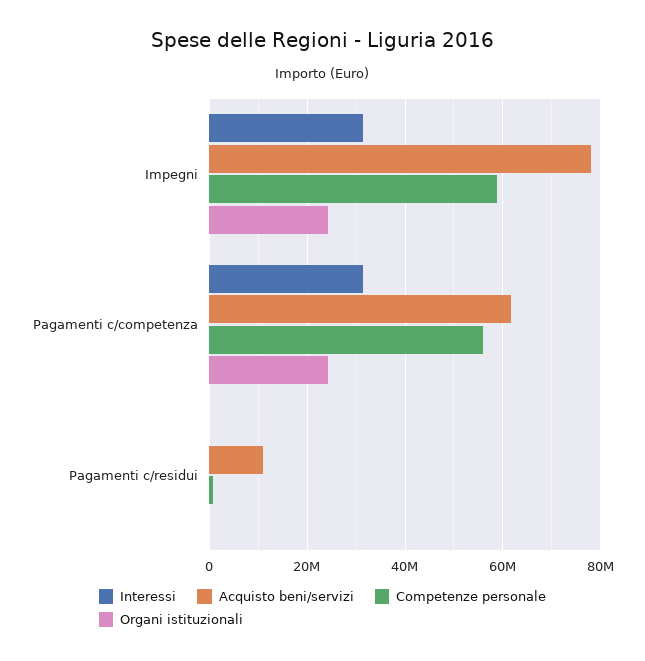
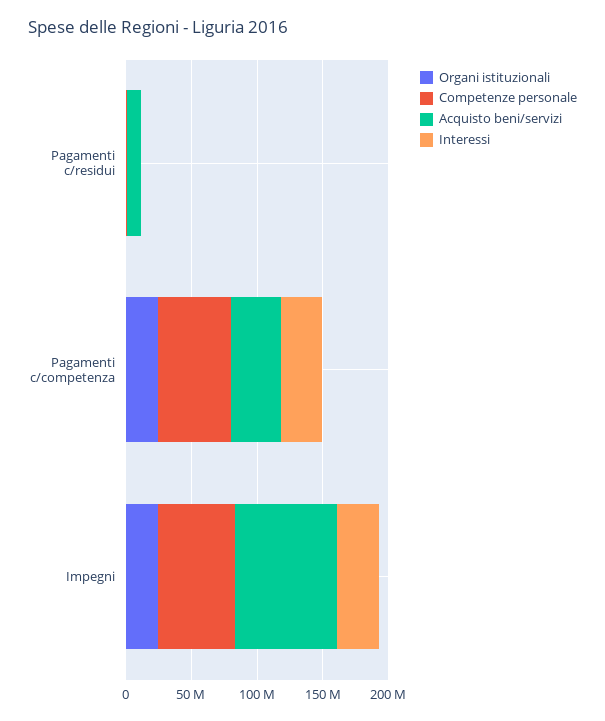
  {
    "Interessi": {
      "Impegni": 32000000,
      "Pagamenti c/competenza": 32000000,
      "Pagamenti c/residui": 0
    },
    "Acquisto beni/servizi": {
      "Impegni": 78000000,
-     "Pagamenti c/competenza": 62000000,
+     "Pagamenti c/competenza": 40000000,
      "Pagamenti c/residui": 10000000
    },
    "Competenze personale": {
      "Impegni": 58000000,
      "Pagamenti c/competenza": 56000000,
      "Pagamenti c/residui": 0
    },
    "Organi istituzionali": {
      "Impegni": 24000000,
      "Pagamenti c/competenza": 24000000,
      "Pagamenti c/residui": 0
    }
  }

